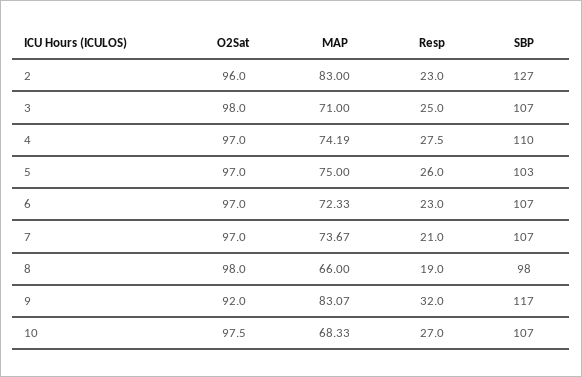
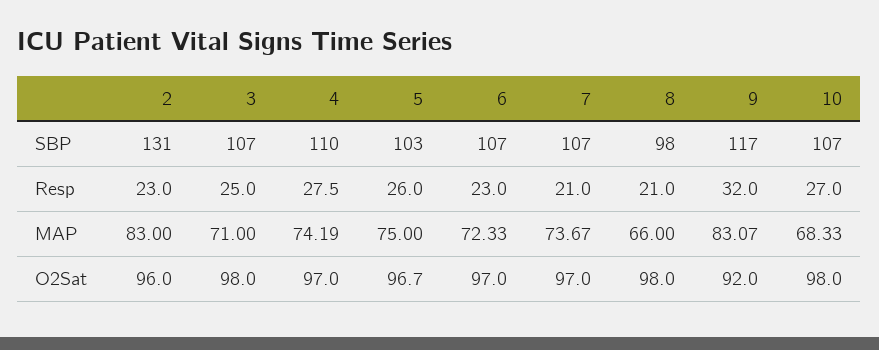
  {
    "O2Sat": {
      "2": 96,
      "3": 98,
      "4": 97,
-     "5": 97,
+     "5": 96.7,
      "6": 97,
      "7": 97,
      "8": 98,
      "9": 92,
-     "10": 97.5
+     "10": 98
    },
    "MAP": {
      "2": 83,
      "3": 71,
      "4": 74.19,
      "5": 75,
      "6": 72.33,
      "7": 73.67,
      "8": 66,
      "9": 83.07,
      "10": 68.33
    },
    "Resp": {
      "2": 23,
      "3": 25,
      "4": 27.5,
      "5": 26,
      "6": 23,
      "7": 21,
-     "8": 19,
+     "8": 21,
      "9": 32,
      "10": 27
    },
    "SBP": {
-     "2": 127,
+     "2": 131,
      "3": 107,
      "4": 110,
      "5": 103,
      "6": 107,
      "7": 107,
      "8": 98,
      "9": 117,
      "10": 107
    }
  }

